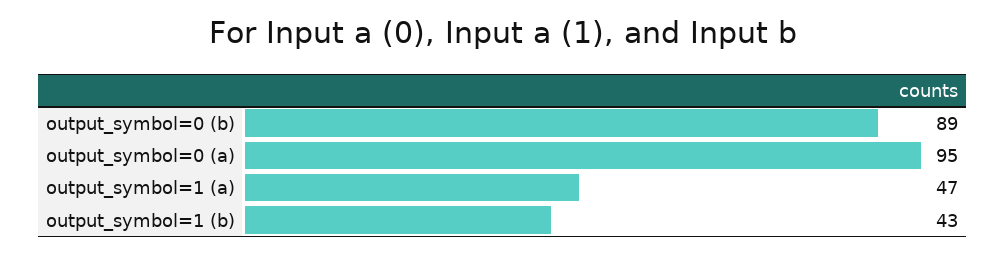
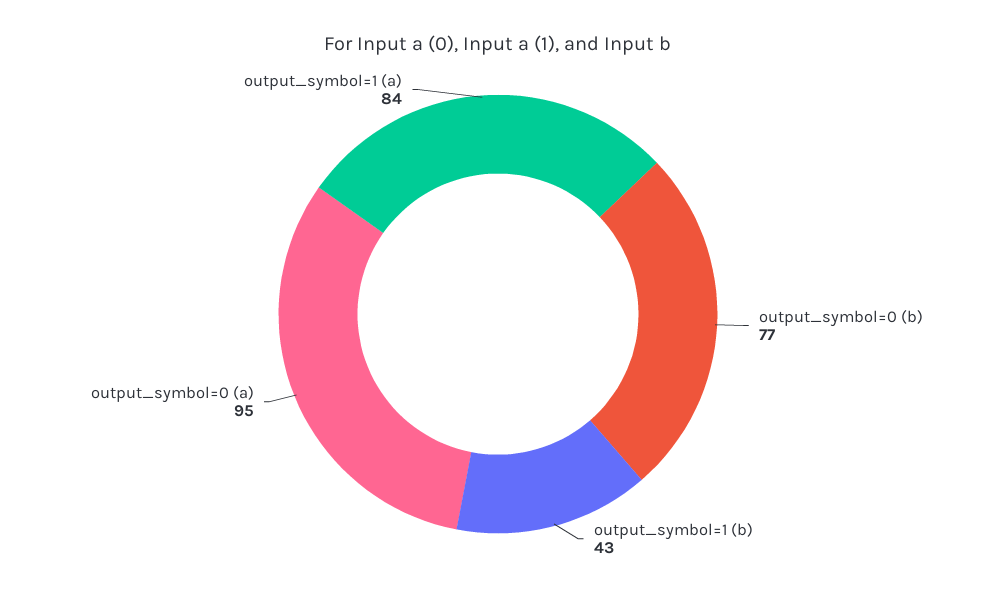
  {
-   "output_symbol=0 (b)": 89,
+   "output_symbol=0 (b)": 77,
    "output_symbol=0 (a)": 95,
-   "output_symbol=1 (a)": 47,
+   "output_symbol=1 (a)": 84,
    "output_symbol=1 (b)": 43
  }

